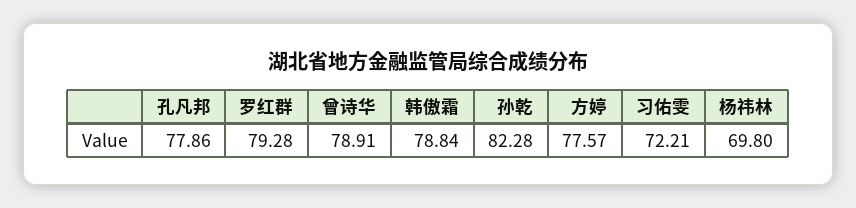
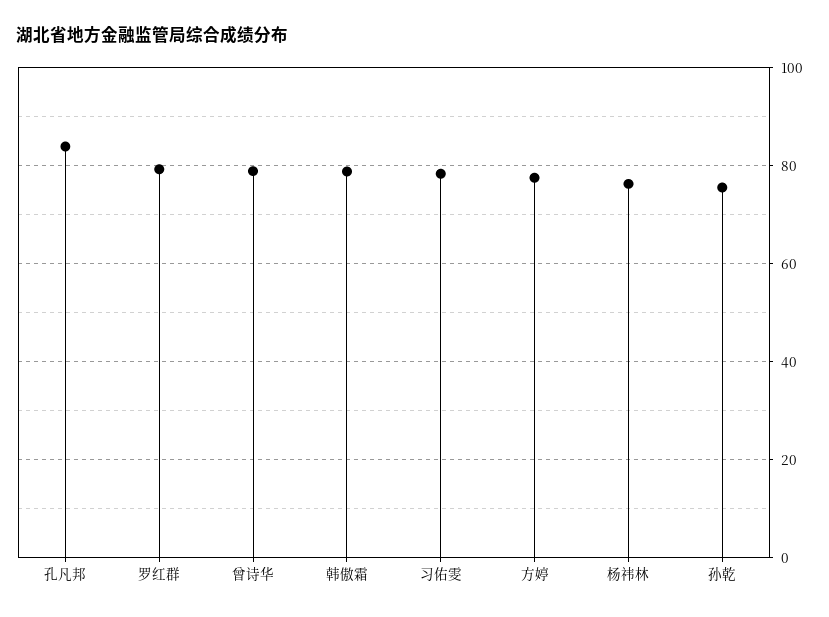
  {
-   "孔凡邦": 77.86,
+   "孔凡邦": 84,
    "罗红群": 79.28,
    "曾诗华": 78.91,
    "韩傲霜": 78.84,
-   "孙乾": 82.28,
+   "孙乾": 76,
    "方婷": 77.57,
-   "习佑雯": 72.21,
+   "习佑雯": 78,
-   "杨祎林": 69.8
+   "杨祎林": 76
  }

